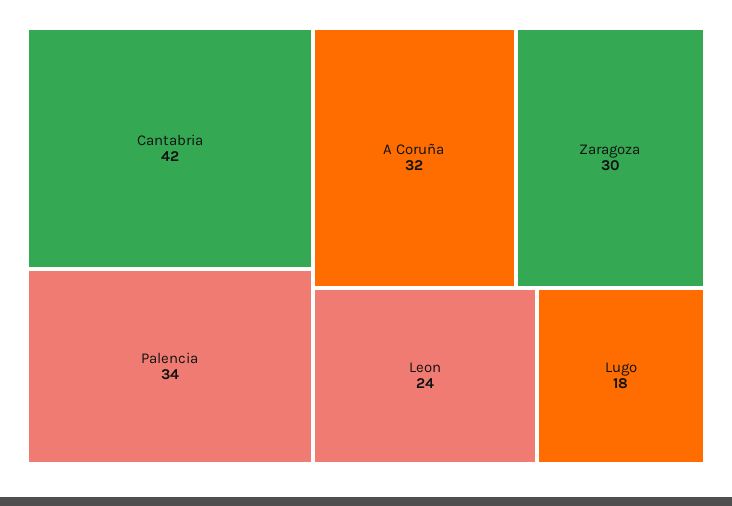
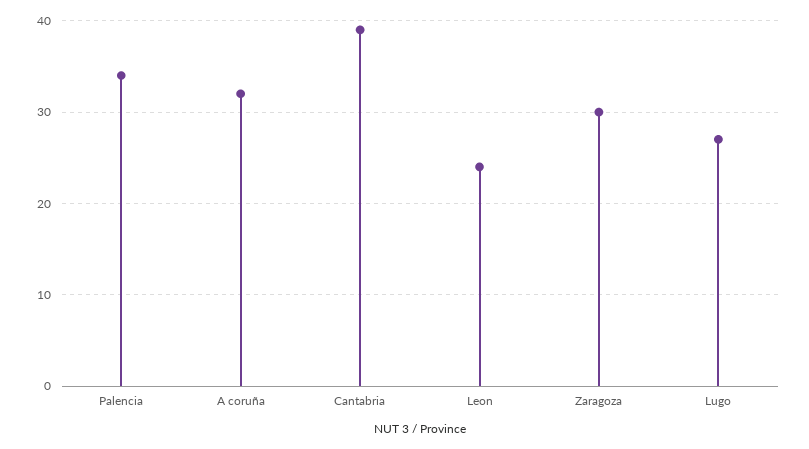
  {
-   "Cantabria": 42,
+   "Cantabria": 39,
    "Palencia": 34,
    "A Coruña": 32,
    "Zaragoza": 30,
    "Leon": 24,
-   "Lugo": 18
+   "Lugo": 27
  }

